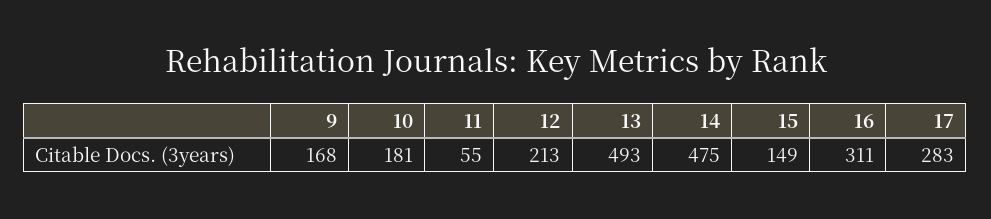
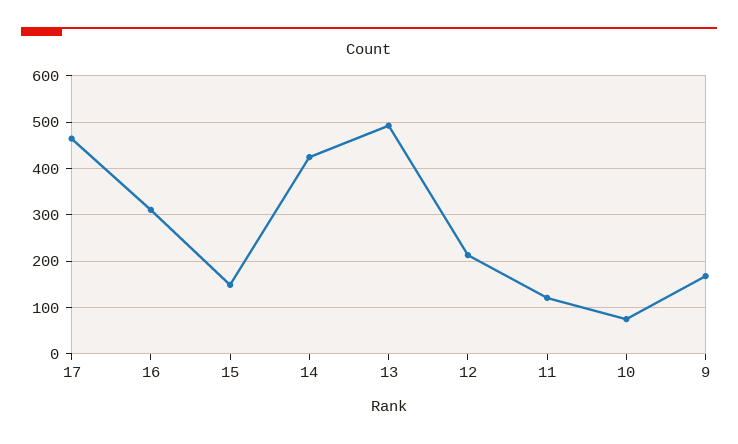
  {
    "9": 168,
-   "10": 181,
+   "10": 80,
-   "11": 55,
+   "11": 120,
    "12": 213,
    "13": 493,
-   "14": 475,
+   "14": 420,
    "15": 149,
    "16": 311,
-   "17": 283
+   "17": 460
  }

